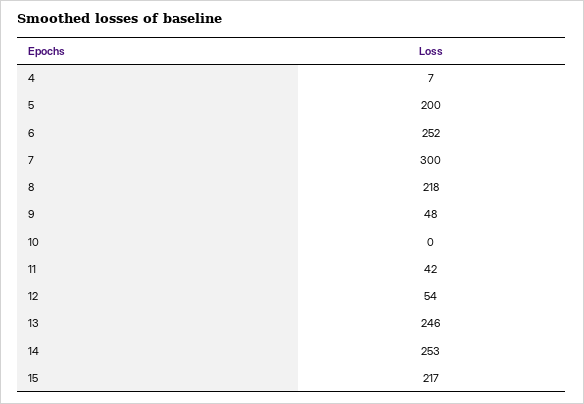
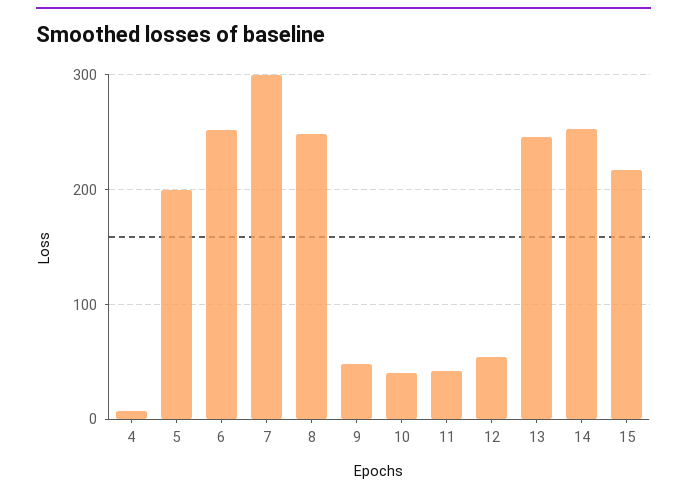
  {
    "4": 7,
    "5": 200,
    "6": 252,
    "7": 300,
-   "8": 218,
+   "8": 250,
    "9": 48,
-   "10": 0,
+   "10": 40,
    "11": 42,
    "12": 54,
    "13": 246,
    "14": 253,
    "15": 217
  }

